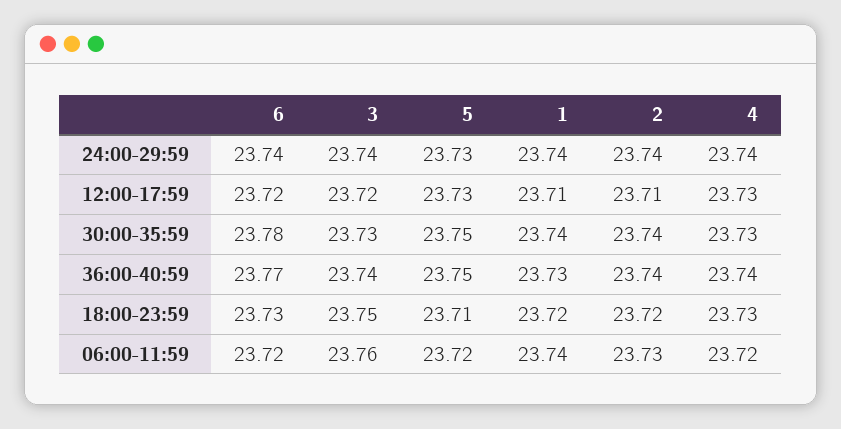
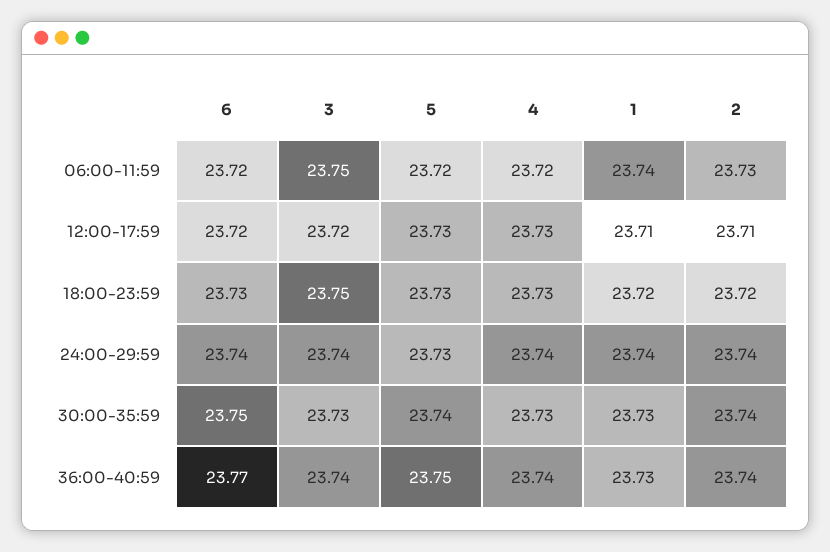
  {
    "6": {
      "24:00-29:59": 23.74,
      "12:00-17:59": 23.72,
-     "30:00-35:59": 23.78,
+     "30:00-35:59": 23.75,
      "36:00-40:59": 23.77,
      "18:00-23:59": 23.73,
      "06:00-11:59": 23.72
    },
    "3": {
      "24:00-29:59": 23.74,
      "12:00-17:59": 23.72,
      "30:00-35:59": 23.73,
      "36:00-40:59": 23.74,
      "18:00-23:59": 23.75,
-     "06:00-11:59": 23.76
+     "06:00-11:59": 23.75
    },
    "5": {
      "24:00-29:59": 23.73,
      "12:00-17:59": 23.73,
-     "30:00-35:59": 23.75,
+     "30:00-35:59": 23.74,
      "36:00-40:59": 23.75,
-     "18:00-23:59": 23.71,
+     "18:00-23:59": 23.73,
      "06:00-11:59": 23.72
    },
    "1": {
      "24:00-29:59": 23.74,
      "12:00-17:59": 23.71,
-     "30:00-35:59": 23.74,
+     "30:00-35:59": 23.73,
      "36:00-40:59": 23.73,
      "18:00-23:59": 23.72,
      "06:00-11:59": 23.74
    },
    "2": {
      "24:00-29:59": 23.74,
      "12:00-17:59": 23.71,
      "30:00-35:59": 23.74,
      "36:00-40:59": 23.74,
      "18:00-23:59": 23.72,
      "06:00-11:59": 23.73
    },
    "4": {
      "24:00-29:59": 23.74,
      "12:00-17:59": 23.73,
      "30:00-35:59": 23.73,
      "36:00-40:59": 23.74,
      "18:00-23:59": 23.73,
      "06:00-11:59": 23.72
    }
  }

